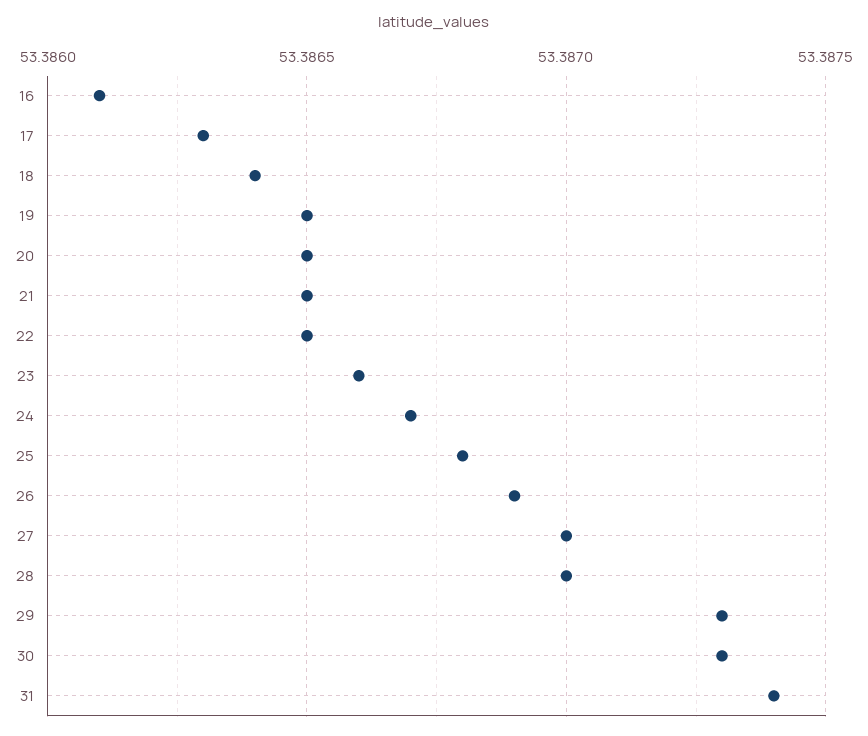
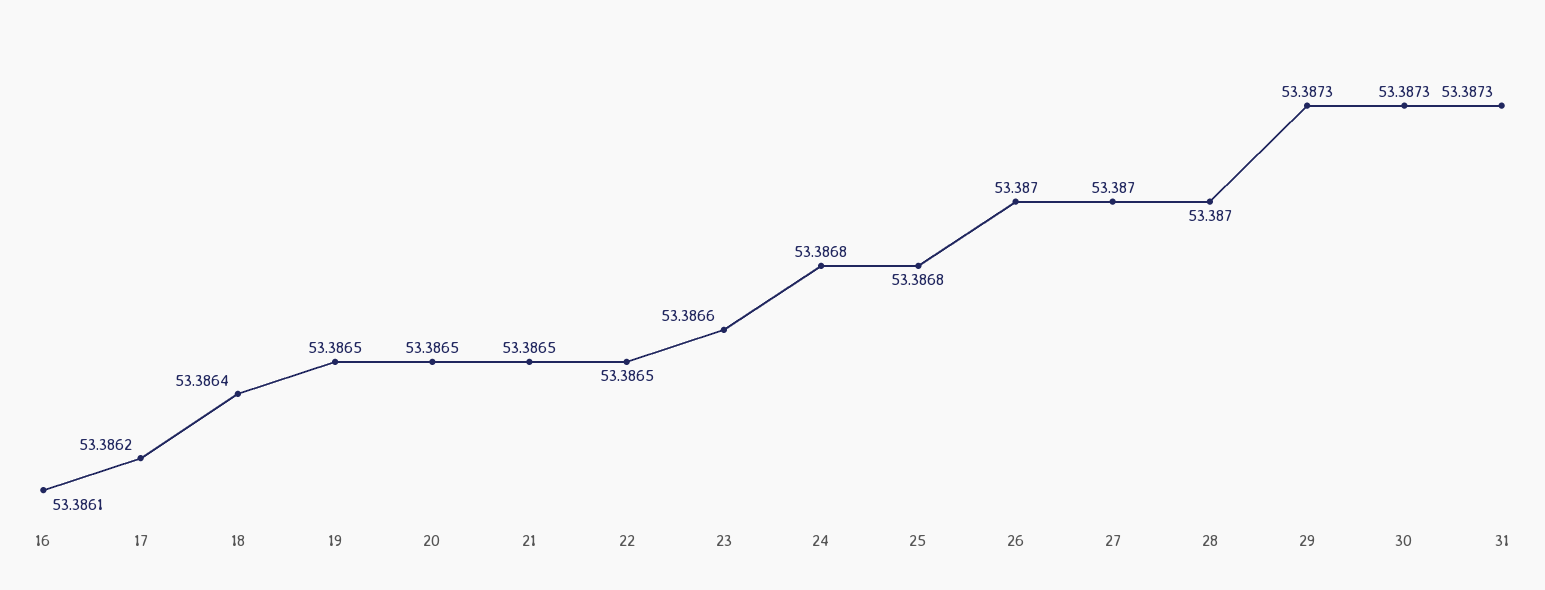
  {
    "16": 53.3861,
-   "17": 53.3863,
+   "17": 53.3862,
    "18": 53.3864,
    "19": 53.3865,
    "20": 53.3865,
    "21": 53.3865,
    "22": 53.3865,
    "23": 53.3866,
-   "24": 53.3867,
+   "24": 53.3868,
    "25": 53.3868,
-   "26": 53.3869,
+   "26": 53.387,
    "27": 53.387,
    "28": 53.387,
    "29": 53.3873,
    "30": 53.3873,
-   "31": 53.3874
+   "31": 53.3873
  }

